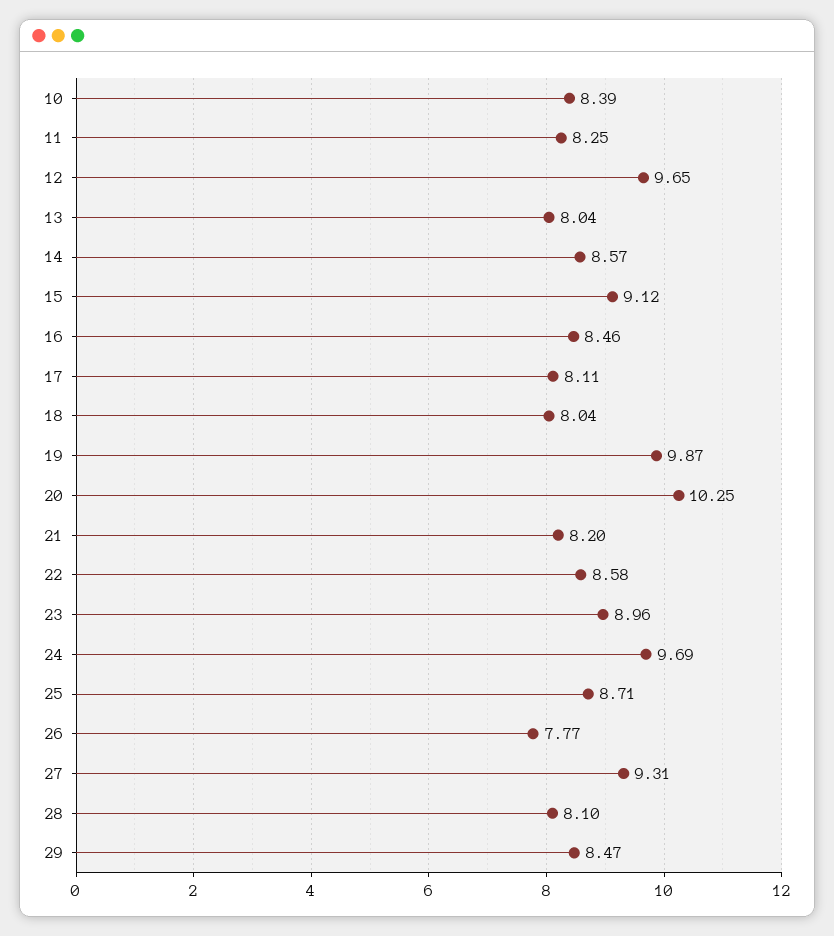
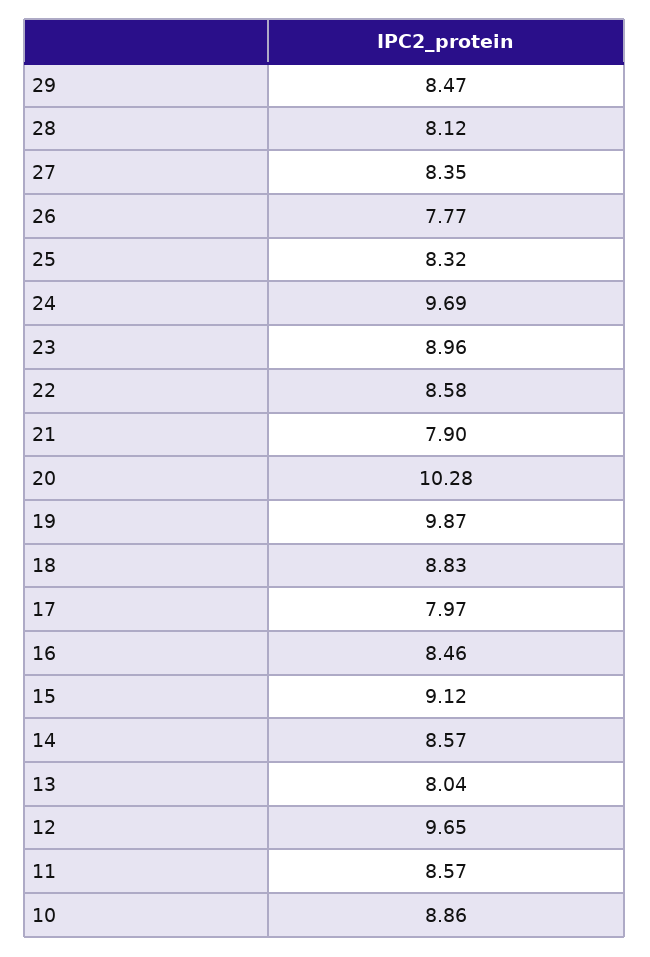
  {
-   "10": 8.39,
+   "10": 8.86,
-   "11": 8.25,
+   "11": 8.57,
    "12": 9.65,
    "13": 8.04,
    "14": 8.57,
    "15": 9.12,
    "16": 8.46,
-   "17": 8.11,
+   "17": 7.97,
-   "18": 8.04,
+   "18": 8.83,
    "19": 9.87,
-   "20": 10.25,
+   "20": 10.28,
-   "21": 8.2,
+   "21": 7.9,
    "22": 8.58,
    "23": 8.96,
    "24": 9.69,
-   "25": 8.71,
+   "25": 8.32,
    "26": 7.77,
-   "27": 9.31,
+   "27": 8.35,
-   "28": 8.1,
+   "28": 8.12,
    "29": 8.47
  }

